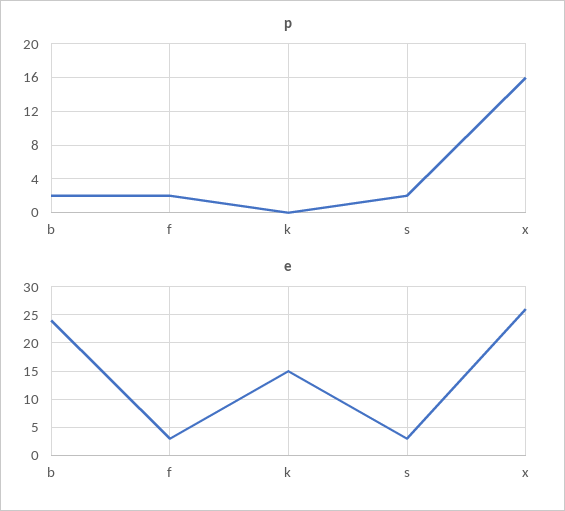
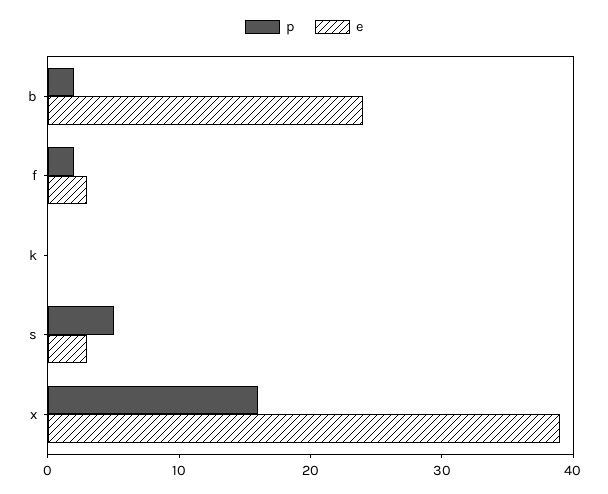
  {
    "p": {
      "b": 2,
      "f": 2,
      "k": 0,
-     "s": 2,
+     "s": 5,
      "x": 16
    },
    "e": {
      "b": 24,
      "f": 3,
-     "k": 15,
+     "k": 0,
      "s": 3,
-     "x": 25
+     "x": 39
    }
  }

